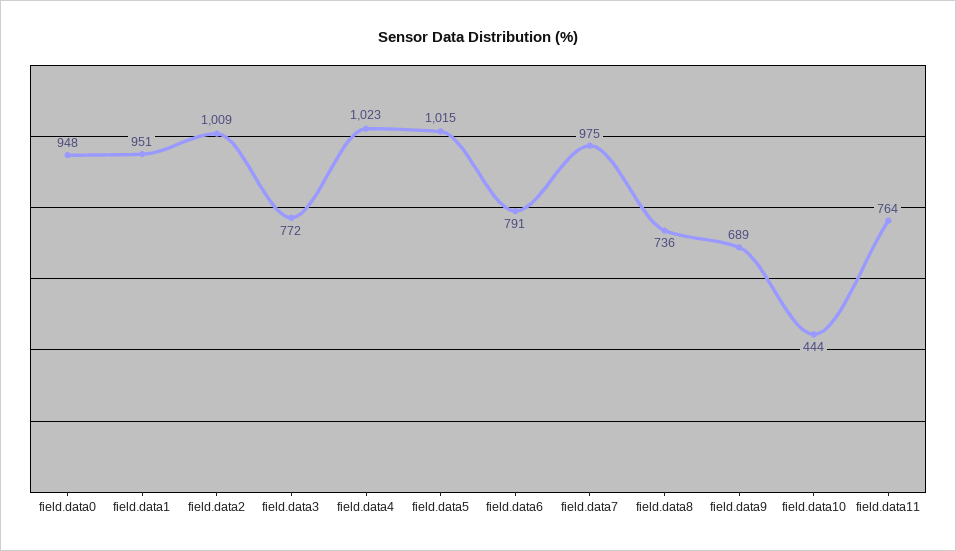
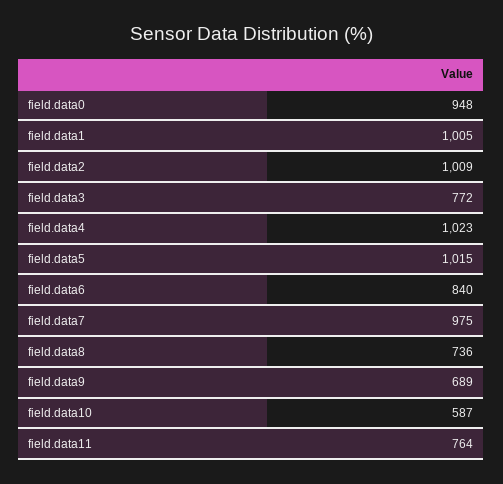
  {
    "field.data0": 948,
-   "field.data1": 951,
+   "field.data1": 1005,
    "field.data2": 1009,
    "field.data3": 772,
    "field.data4": 1023,
    "field.data5": 1015,
-   "field.data6": 791,
+   "field.data6": 840,
    "field.data7": 975,
    "field.data8": 736,
    "field.data9": 689,
-   "field.data10": 444,
+   "field.data10": 587,
    "field.data11": 764
  }

